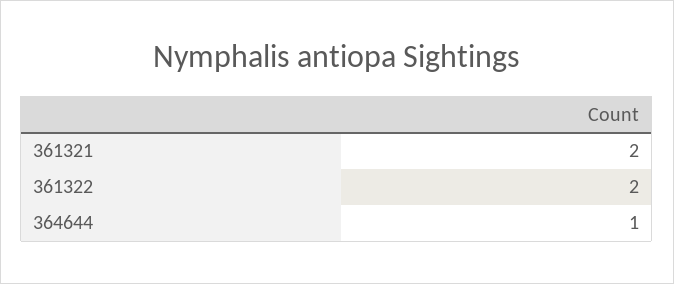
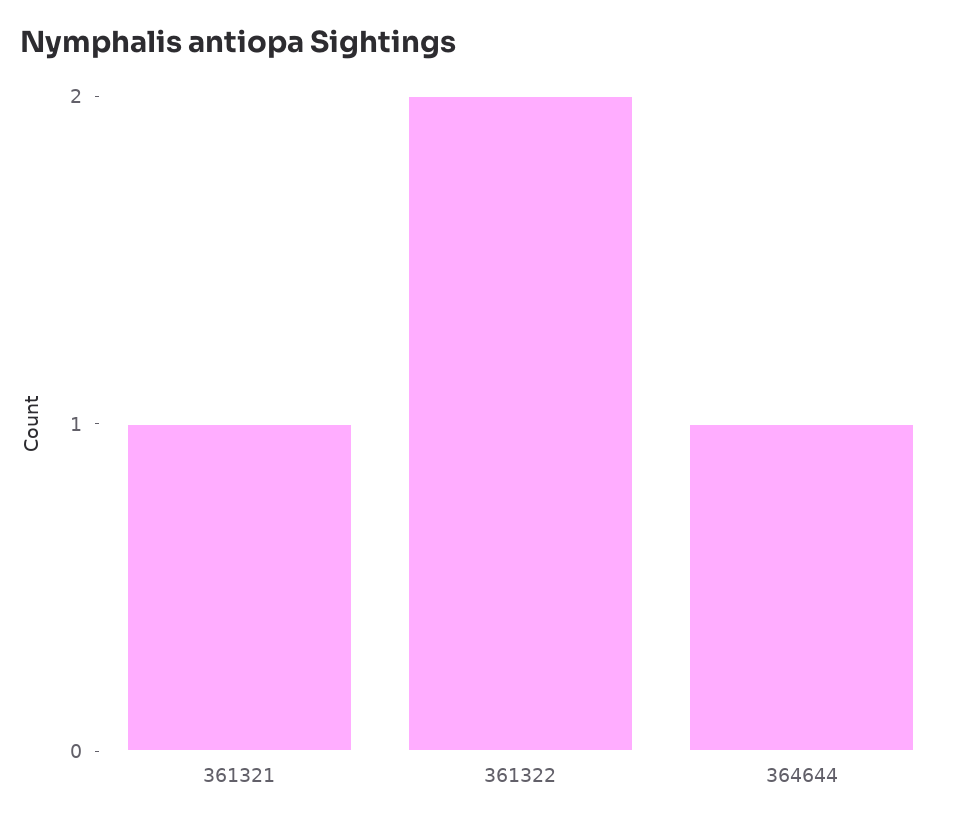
  {
-   "361321": 2,
+   "361321": 1,
    "361322": 2,
    "364644": 1
  }

